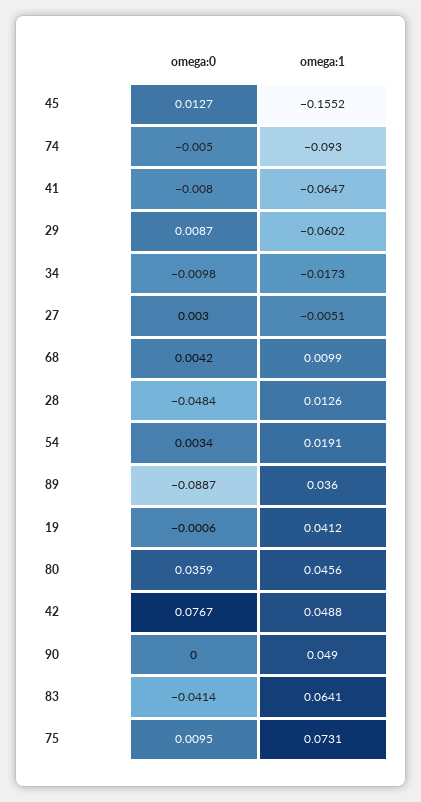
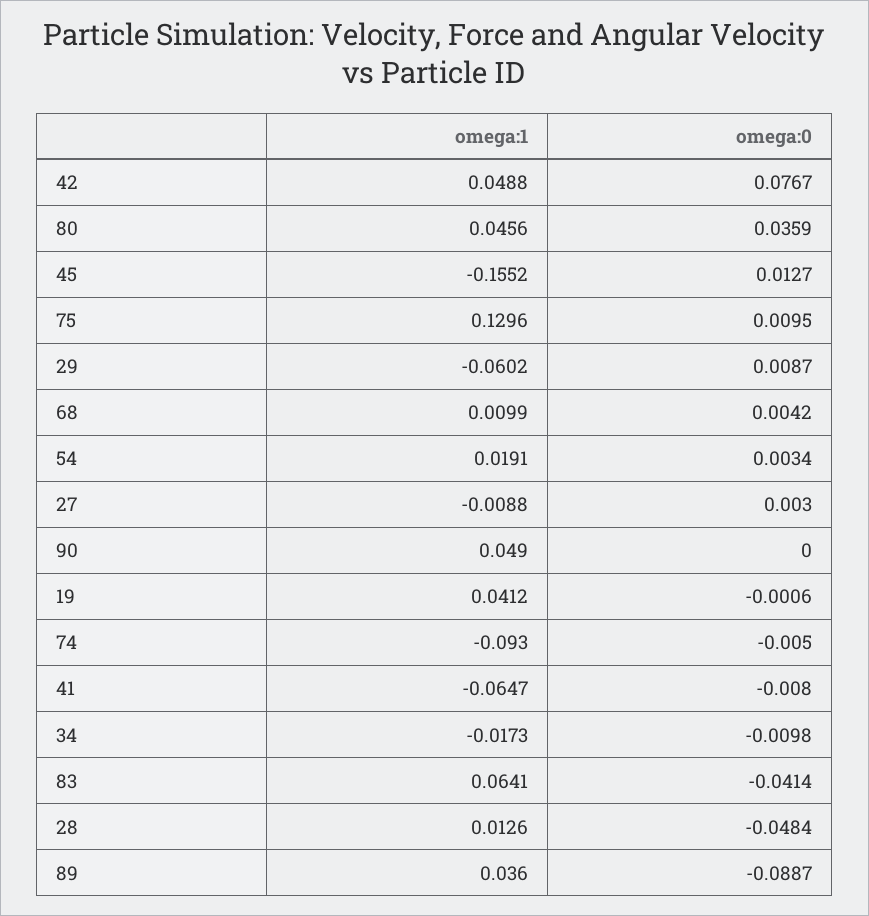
  {
    "omega:0": {
      "45": 0.0127,
      "74": -0.005,
      "41": -0.008,
      "29": 0.0087,
      "34": -0.0098,
      "27": 0.003,
      "68": 0.0042,
      "28": -0.0484,
      "54": 0.0034,
      "89": -0.0887,
      "19": -0.0006,
      "80": 0.0359,
      "42": 0.0767,
      "90": 0,
      "83": -0.0414,
      "75": 0.0095
    },
    "omega:1": {
      "45": -0.1552,
      "74": -0.093,
      "41": -0.0647,
      "29": -0.0602,
      "34": -0.0173,
-     "27": -0.0051,
+     "27": -0.0088,
      "68": 0.0099,
      "28": 0.0126,
      "54": 0.0191,
      "89": 0.036,
      "19": 0.0412,
      "80": 0.0456,
      "42": 0.0488,
      "90": 0.049,
      "83": 0.0641,
-     "75": 0.0731
+     "75": 0.1296
    }
  }

